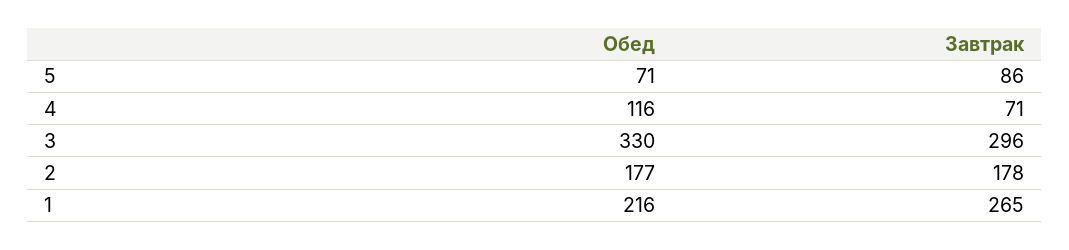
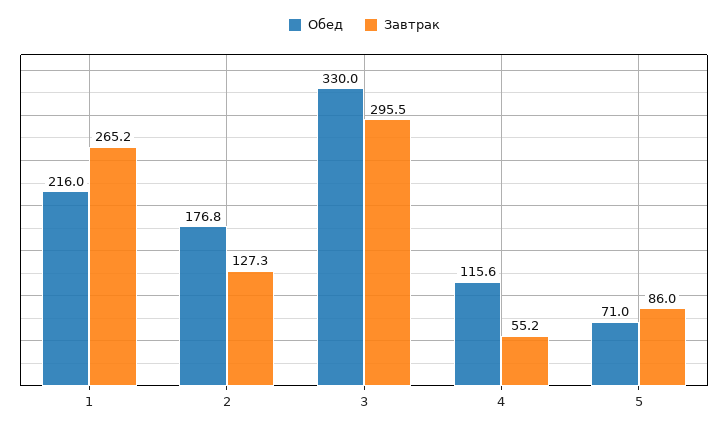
  {
    "Обед": {
      "5": 71,
      "4": 115.6,
      "3": 330,
      "2": 176.8,
      "1": 216
    },
    "Завтрак": {
      "5": 86,
-     "4": 71,
+     "4": 55.2,
      "3": 295.5,
-     "2": 178,
+     "2": 127.3,
      "1": 265.2
    }
  }

